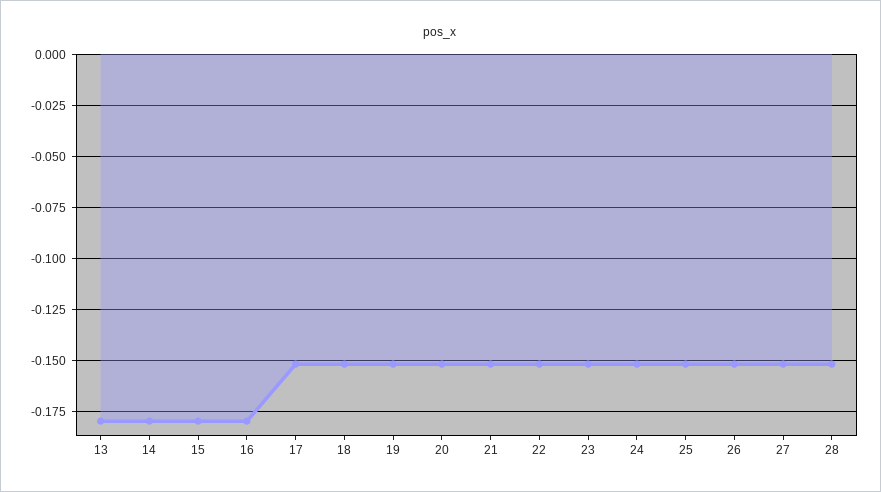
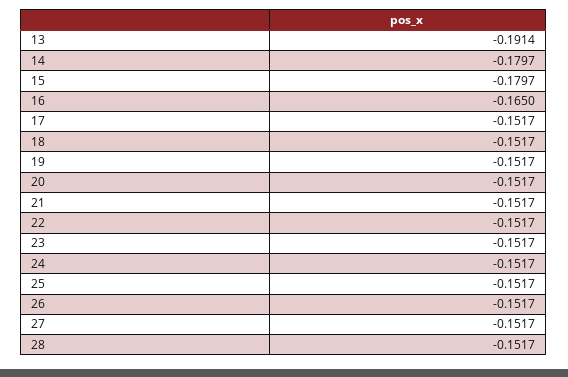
  {
-   "13": -0.18,
+   "13": -0.1914,
    "14": -0.1797,
    "15": -0.1797,
-   "16": -0.18,
+   "16": -0.165,
    "17": -0.1517,
    "18": -0.1517,
    "19": -0.1517,
    "20": -0.1517,
    "21": -0.1517,
    "22": -0.1517,
    "23": -0.1517,
    "24": -0.1517,
    "25": -0.1517,
    "26": -0.1517,
    "27": -0.1517,
    "28": -0.1517
  }

